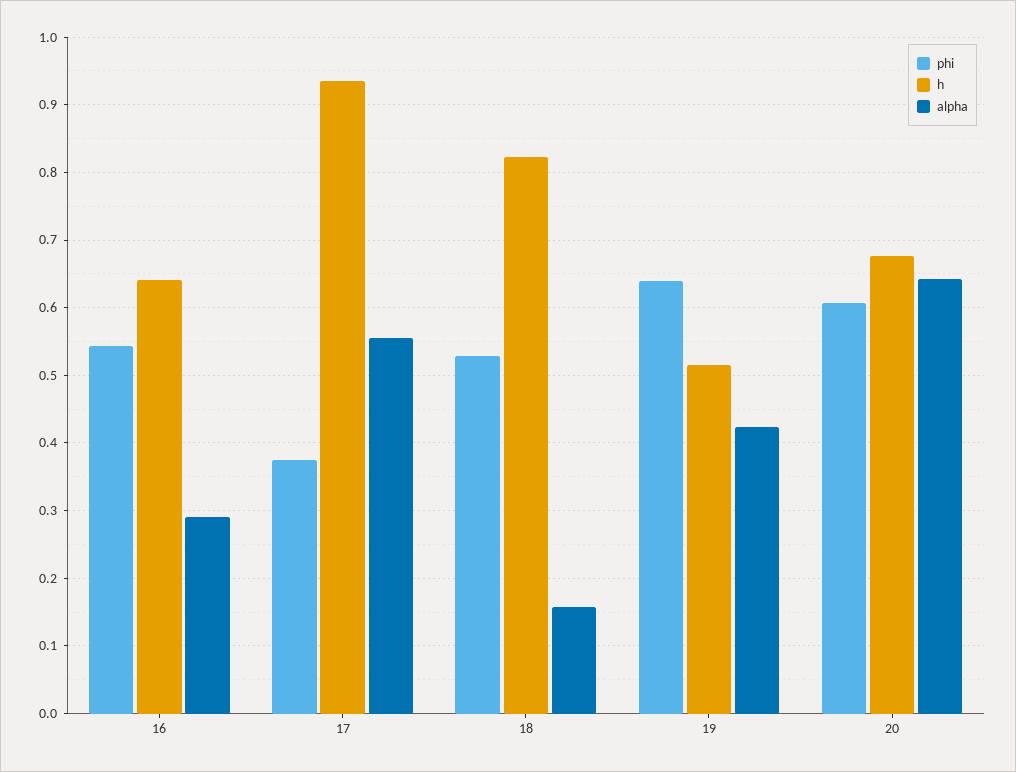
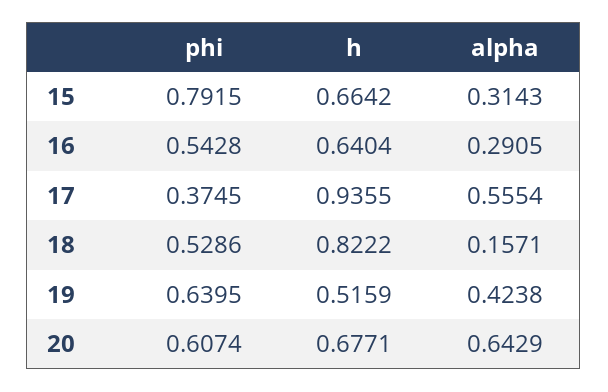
  {
    "phi": {
      "16": 0.5428,
      "17": 0.3745,
      "18": 0.5286,
      "19": 0.6395,
-     "20": 0.6074
+     "20": 0.6074,
+     "15": 0.7915
    },
    "h": {
      "16": 0.6404,
      "17": 0.9355,
      "18": 0.8222,
      "19": 0.5159,
-     "20": 0.6771
+     "20": 0.6771,
+     "15": 0.6642
    },
    "alpha": {
      "16": 0.2905,
      "17": 0.5554,
      "18": 0.1571,
      "19": 0.4238,
-     "20": 0.6429
+     "20": 0.6429,
+     "15": 0.3143
    }
  }

